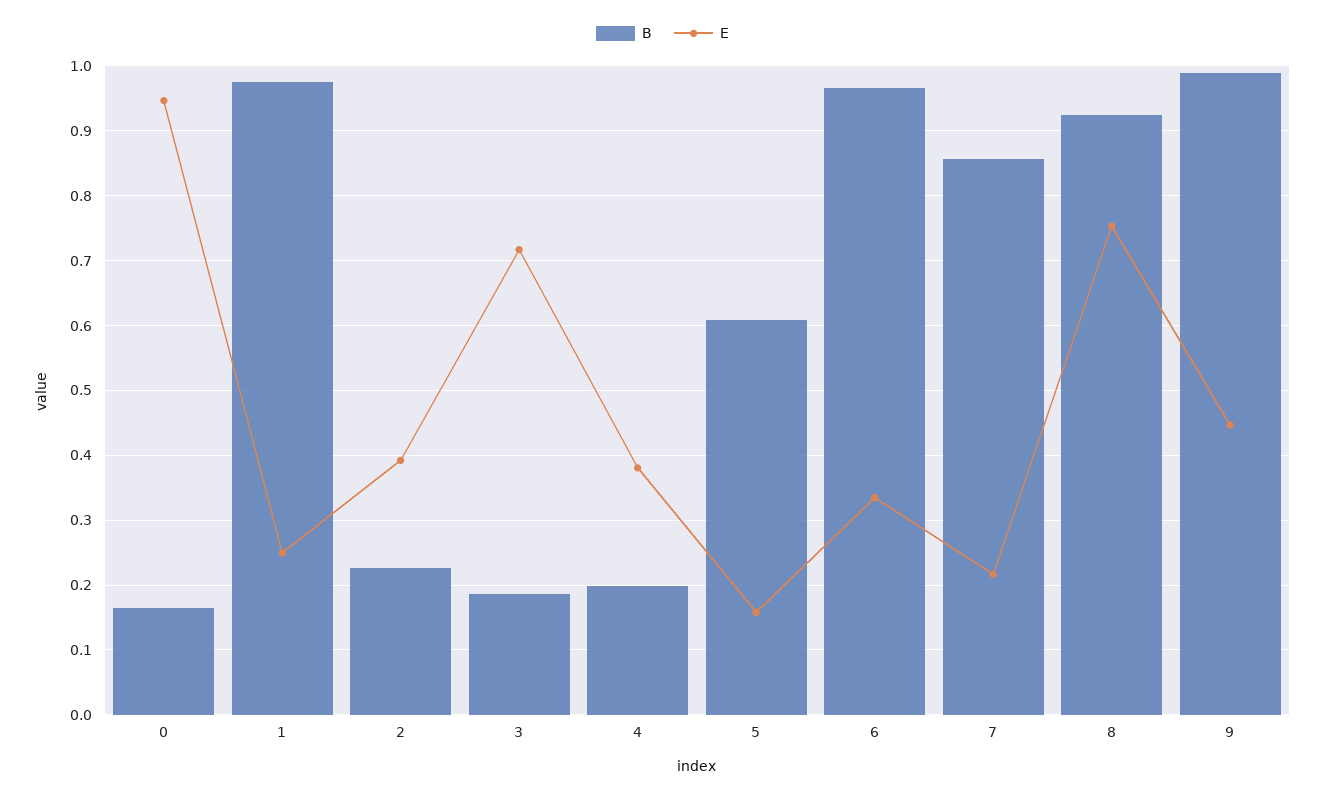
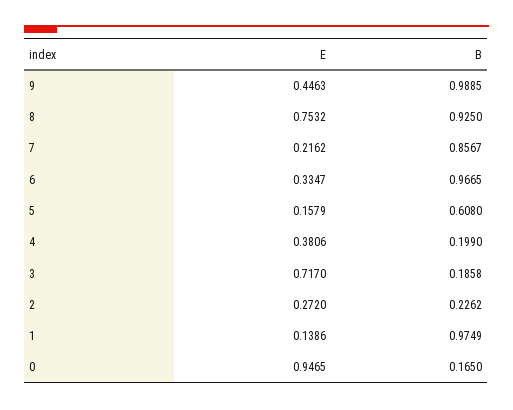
  {
    "B": {
      "0": 0.165,
      "1": 0.9749,
      "2": 0.2262,
      "3": 0.1858,
      "4": 0.199,
      "5": 0.608,
      "6": 0.9665,
      "7": 0.8567,
      "8": 0.925,
      "9": 0.9885
    },
    "E": {
      "0": 0.9465,
-     "1": 0.25,
+     "1": 0.1386,
-     "2": 0.39,
+     "2": 0.272,
      "3": 0.717,
      "4": 0.3806,
      "5": 0.1579,
      "6": 0.3347,
      "7": 0.2162,
      "8": 0.7532,
      "9": 0.4463
    }
  }

